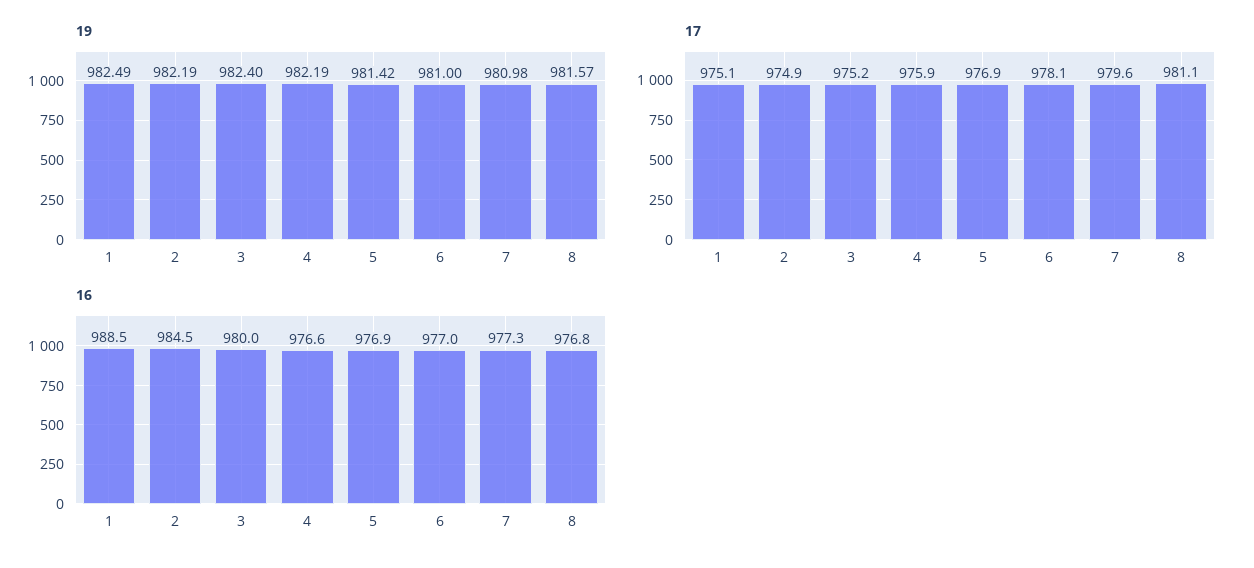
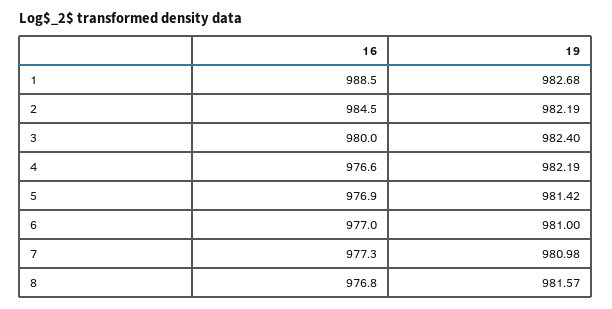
  {
    "19": {
-     "1": 982.49,
+     "1": 982.68,
      "2": 982.19,
      "3": 982.4,
      "4": 982.19,
      "5": 981.42,
      "6": 981,
      "7": 980.98,
      "8": 981.57
    },
-   "17": {
-     "1": 975.1,
-     "2": 974.9,
-     "3": 975.2,
-     "4": 975.9,
-     "5": 976.9,
-     "6": 978.1,
-     "7": 979.6,
-     "8": 981.1
-   },
    "16": {
      "1": 988.5,
      "2": 984.5,
      "3": 980,
      "4": 976.6,
      "5": 976.9,
      "6": 977,
      "7": 977.3,
      "8": 976.8
    }
  }

